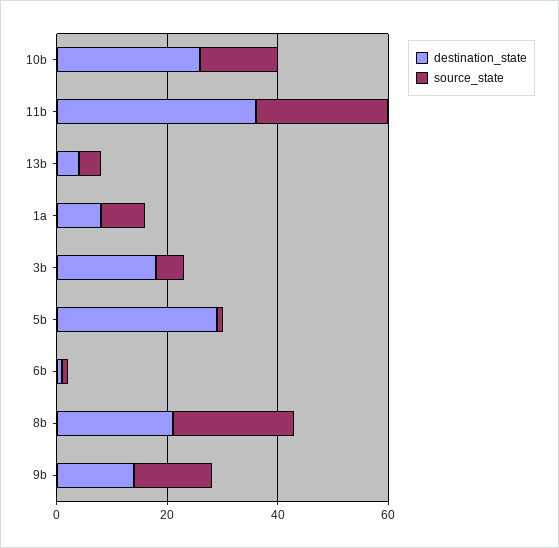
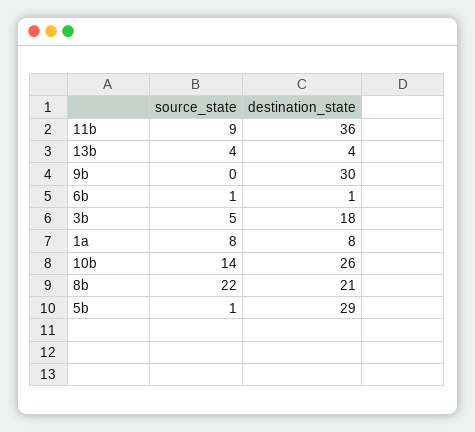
  {
    "destination_state": {
      "10b": 26,
      "11b": 36,
      "13b": 4,
      "1a": 8,
      "3b": 18,
      "5b": 29,
      "6b": 1,
      "8b": 21,
-     "9b": 15
+     "9b": 30
    },
    "source_state": {
      "10b": 14,
-     "11b": 25,
+     "11b": 9,
      "13b": 4,
      "1a": 8,
      "3b": 5,
      "5b": 1,
      "6b": 1,
      "8b": 22,
-     "9b": 15
+     "9b": 0
    }
  }

